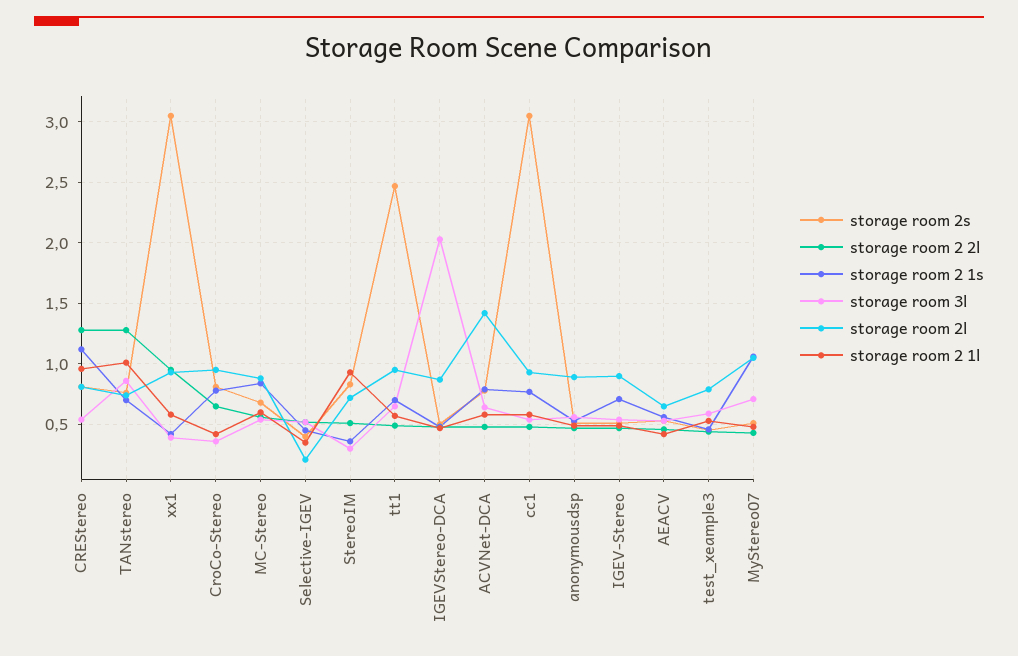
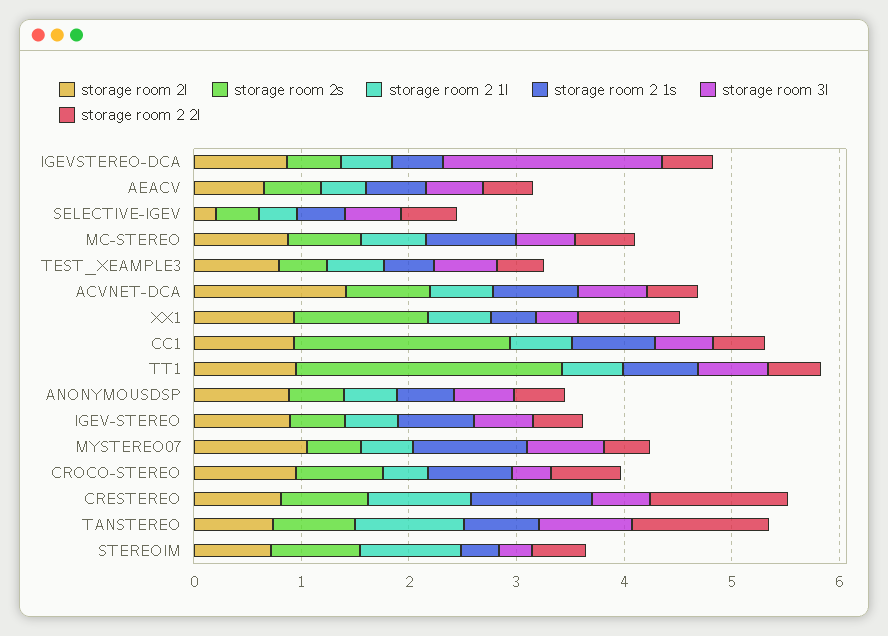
  {
    "storage room 2s": {
      "CREStereo": 0.8,
      "TANstereo": 0.75,
-     "xx1": 3.05,
+     "xx1": 1.2,
      "CroCo-Stereo": 0.8,
      "MC-Stereo": 0.7,
      "Selective-IGEV": 0.4,
      "StereoIM": 0.85,
      "tt1": 2.45,
      "IGEVStereo-DCA": 0.5,
      "ACVNet-DCA": 0.8,
-     "cc1": 3.05,
+     "cc1": 2,
      "anonymousdsp": 0.5,
      "IGEV-Stereo": 0.5,
      "AEACV": 0.55,
      "test_xeample3": 0.45,
      "MyStereo07": 0.5
    },
    "storage room 2 2l": {
      "CREStereo": 1.3,
      "TANstereo": 1.3,
      "xx1": 0.95,
      "CroCo-Stereo": 0.65,
      "MC-Stereo": 0.55,
      "Selective-IGEV": 0.5,
      "StereoIM": 0.5,
      "tt1": 0.5,
      "IGEVStereo-DCA": 0.5,
      "ACVNet-DCA": 0.5,
      "cc1": 0.5,
      "anonymousdsp": 0.45,
      "IGEV-Stereo": 0.45,
      "AEACV": 0.45,
      "test_xeample3": 0.45,
      "MyStereo07": 0.45
    },
    "storage room 2 1s": {
      "CREStereo": 1.1,
      "TANstereo": 0.7,
      "xx1": 0.4,
      "CroCo-Stereo": 0.8,
      "MC-Stereo": 0.85,
      "Selective-IGEV": 0.45,
      "StereoIM": 0.35,
      "tt1": 0.7,
      "IGEVStereo-DCA": 0.5,
      "ACVNet-DCA": 0.8,
      "cc1": 0.75,
      "anonymousdsp": 0.55,
      "IGEV-Stereo": 0.7,
      "AEACV": 0.55,
      "test_xeample3": 0.45,
      "MyStereo07": 1.05
    },
    "storage room 3l": {
      "CREStereo": 0.55,
      "TANstereo": 0.85,
      "xx1": 0.4,
      "CroCo-Stereo": 0.35,
      "MC-Stereo": 0.55,
      "Selective-IGEV": 0.5,
      "StereoIM": 0.3,
      "tt1": 0.65,
      "IGEVStereo-DCA": 2.05,
      "ACVNet-DCA": 0.65,
      "cc1": 0.55,
      "anonymousdsp": 0.55,
      "IGEV-Stereo": 0.55,
      "AEACV": 0.55,
      "test_xeample3": 0.6,
      "MyStereo07": 0.7
    },
    "storage room 2l": {
      "CREStereo": 0.8,
      "TANstereo": 0.75,
      "xx1": 0.95,
      "CroCo-Stereo": 0.95,
      "MC-Stereo": 0.9,
      "Selective-IGEV": 0.2,
      "StereoIM": 0.7,
      "tt1": 0.95,
      "IGEVStereo-DCA": 0.85,
      "ACVNet-DCA": 1.4,
      "cc1": 0.95,
      "anonymousdsp": 0.9,
      "IGEV-Stereo": 0.9,
      "AEACV": 0.65,
      "test_xeample3": 0.8,
      "MyStereo07": 1.05
    },
    "storage room 2 1l": {
      "CREStereo": 0.95,
      "TANstereo": 1,
      "xx1": 0.6,
      "CroCo-Stereo": 0.4,
      "MC-Stereo": 0.6,
      "Selective-IGEV": 0.35,
      "StereoIM": 0.95,
      "tt1": 0.55,
      "IGEVStereo-DCA": 0.45,
      "ACVNet-DCA": 0.6,
      "cc1": 0.6,
      "anonymousdsp": 0.5,
      "IGEV-Stereo": 0.5,
      "AEACV": 0.4,
      "test_xeample3": 0.55,
      "MyStereo07": 0.5
    }
  }

